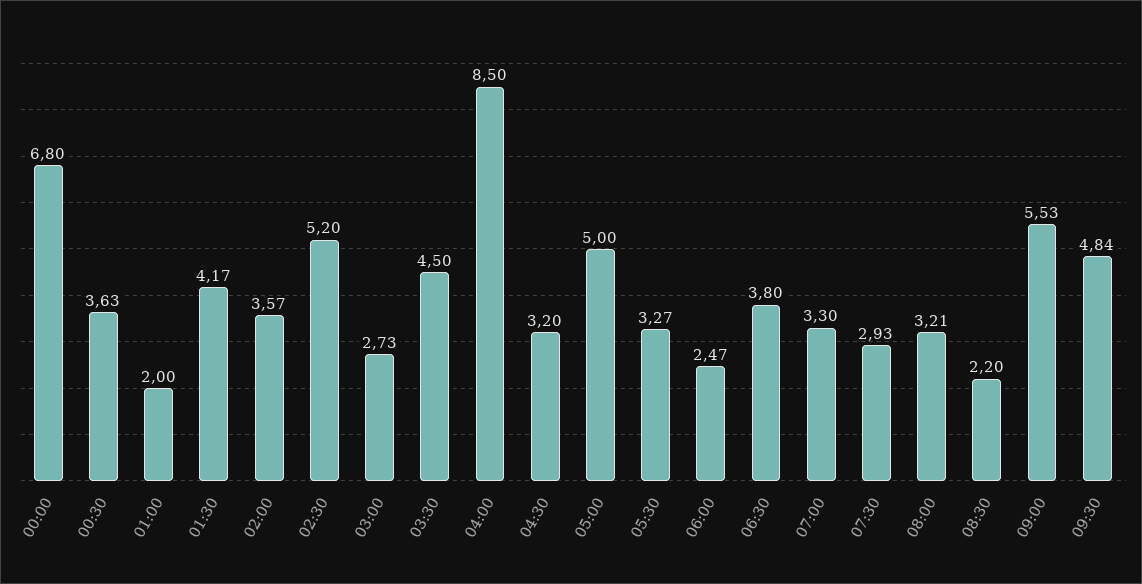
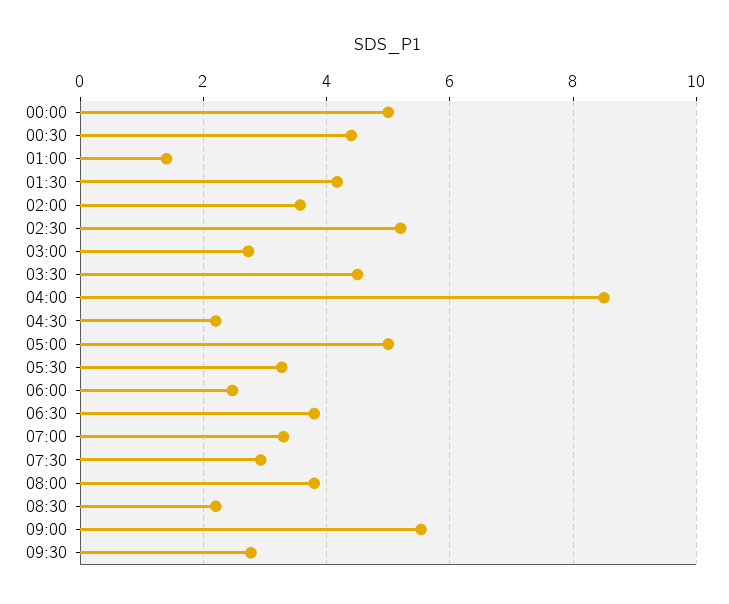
  {
-   "00:00": 6.8,
+   "00:00": 5,
-   "00:30": 3.63,
+   "00:30": 4.4,
-   "01:00": 2,
+   "01:00": 1.4,
    "01:30": 4.17,
    "02:00": 3.57,
    "02:30": 5.2,
    "03:00": 2.73,
    "03:30": 4.5,
    "04:00": 8.5,
-   "04:30": 3.2,
+   "04:30": 2.2,
    "05:00": 5,
    "05:30": 3.27,
    "06:00": 2.47,
    "06:30": 3.8,
    "07:00": 3.3,
    "07:30": 2.93,
-   "08:00": 3.21,
+   "08:00": 3.8,
    "08:30": 2.2,
    "09:00": 5.53,
-   "09:30": 4.84
+   "09:30": 2.8
  }

